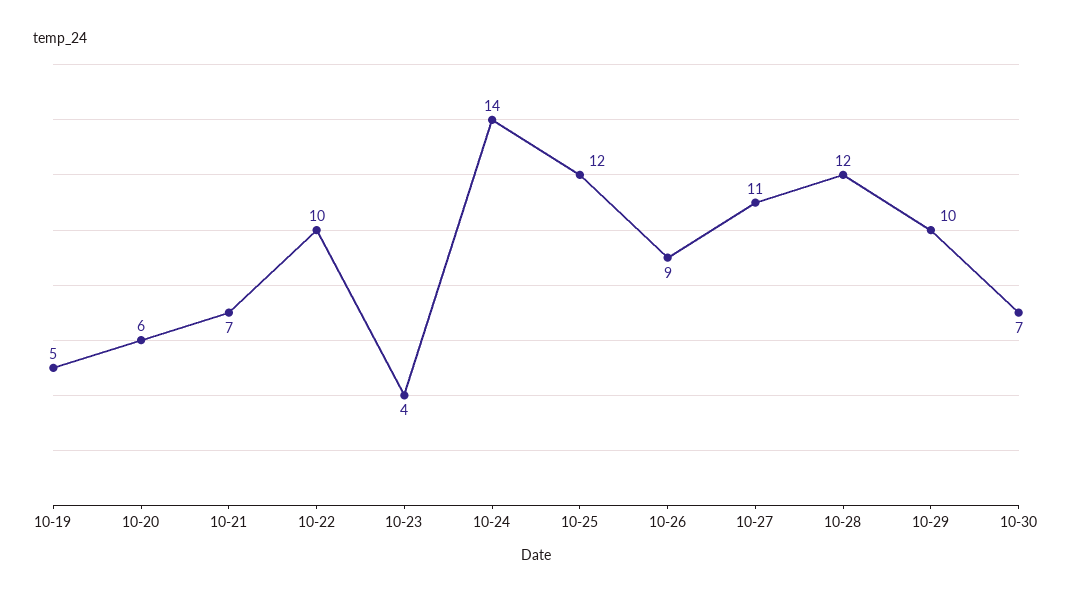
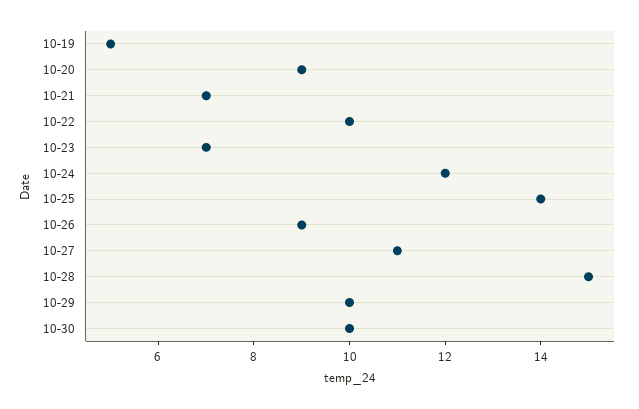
  {
    "10-19": 5,
-   "10-20": 6,
+   "10-20": 9,
    "10-21": 7,
    "10-22": 10,
-   "10-23": 4,
+   "10-23": 7,
-   "10-24": 14,
+   "10-24": 12,
-   "10-25": 12,
+   "10-25": 14,
    "10-26": 9,
    "10-27": 11,
-   "10-28": 12,
+   "10-28": 15,
    "10-29": 10,
-   "10-30": 7
+   "10-30": 10
  }

